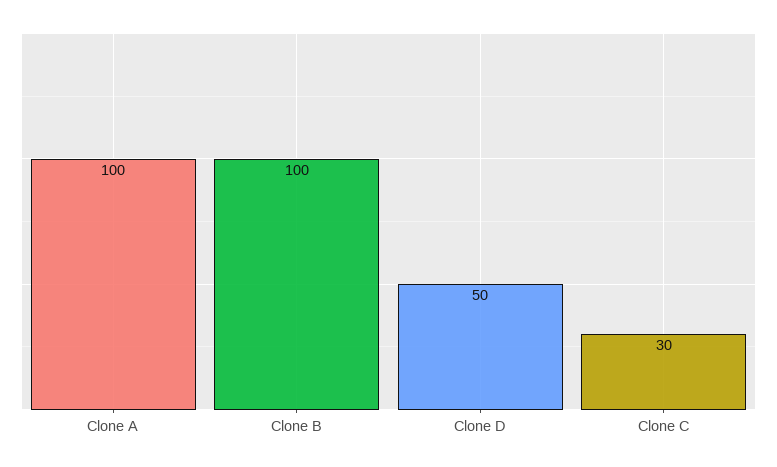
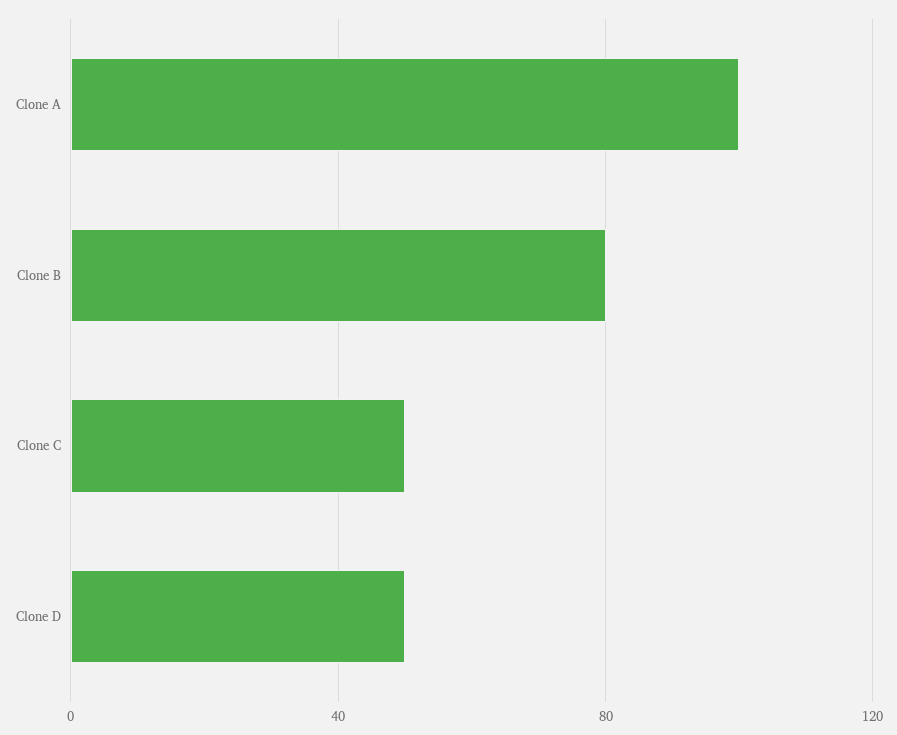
  {
    "Clone A": 100,
-   "Clone B": 100,
+   "Clone B": 80,
    "Clone D": 50,
-   "Clone C": 30
+   "Clone C": 50
  }

